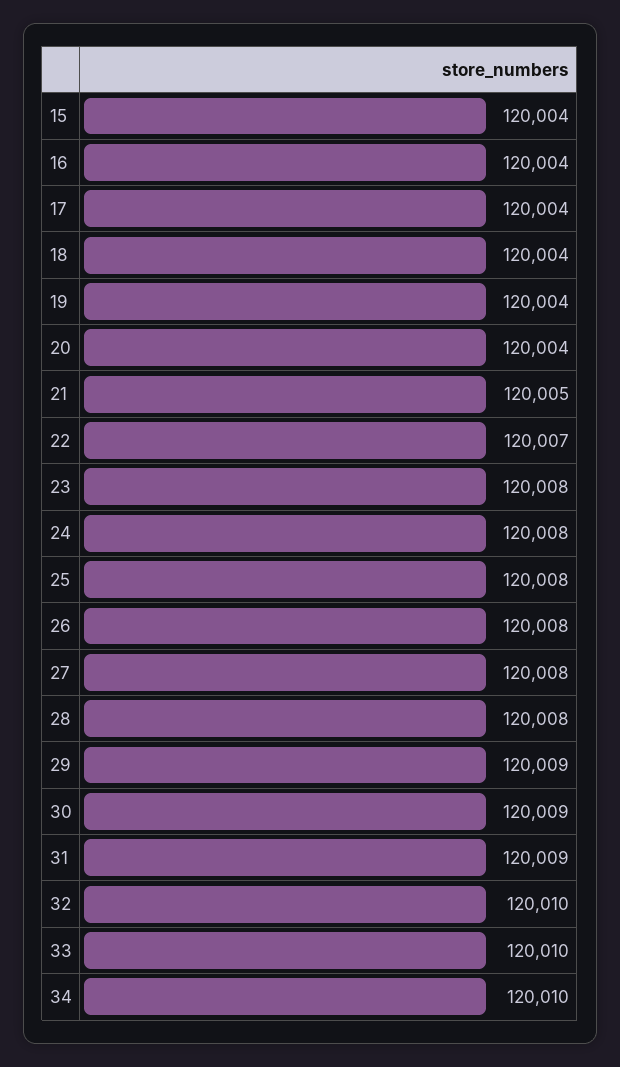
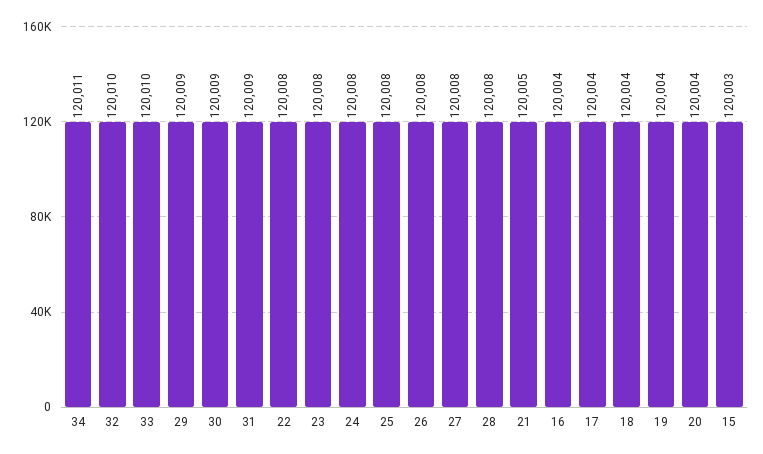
  {
-   "15": 120004,
+   "15": 120003,
    "16": 120004,
    "17": 120004,
    "18": 120004,
    "19": 120004,
    "20": 120004,
    "21": 120005,
-   "22": 120007,
+   "22": 120008,
    "23": 120008,
    "24": 120008,
    "25": 120008,
    "26": 120008,
    "27": 120008,
    "28": 120008,
    "29": 120009,
    "30": 120009,
    "31": 120009,
    "32": 120010,
    "33": 120010,
-   "34": 120010
+   "34": 120011
  }

